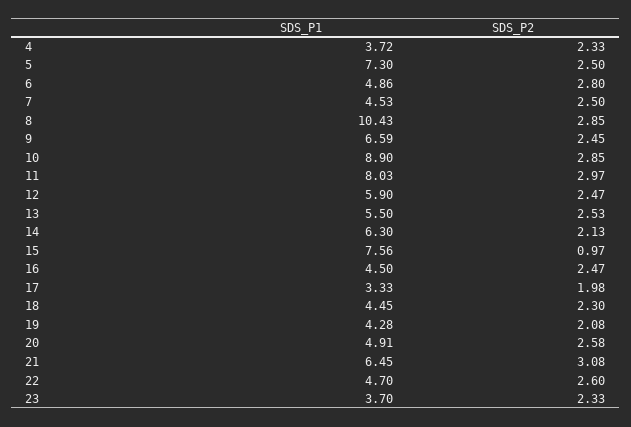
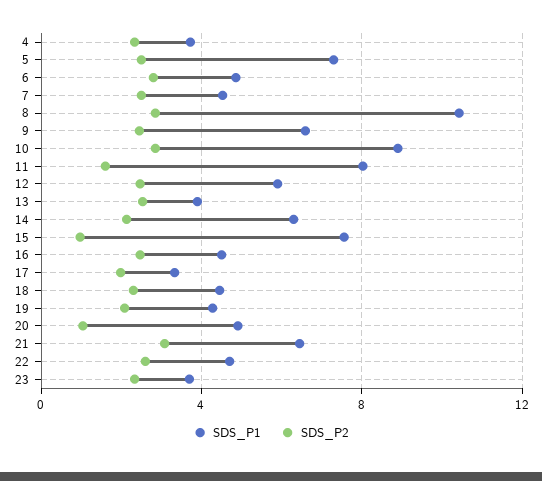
  {
    "SDS_P1": {
      "4": 3.72,
      "5": 7.3,
      "6": 4.86,
      "7": 4.53,
      "8": 10.43,
      "9": 6.59,
      "10": 8.9,
      "11": 8.03,
      "12": 5.9,
-     "13": 5.5,
+     "13": 4,
      "14": 6.3,
      "15": 7.56,
      "16": 4.5,
      "17": 3.33,
      "18": 4.45,
      "19": 4.28,
      "20": 4.91,
      "21": 6.45,
      "22": 4.7,
      "23": 3.7
    },
    "SDS_P2": {
      "4": 2.33,
      "5": 2.5,
      "6": 2.8,
      "7": 2.5,
      "8": 2.85,
      "9": 2.45,
      "10": 2.85,
-     "11": 2.97,
+     "11": 1.5,
      "12": 2.47,
      "13": 2.53,
      "14": 2.13,
      "15": 0.97,
      "16": 2.47,
      "17": 1.98,
      "18": 2.3,
      "19": 2.08,
-     "20": 2.58,
+     "20": 1,
      "21": 3.08,
      "22": 2.6,
      "23": 2.33
    }
  }

